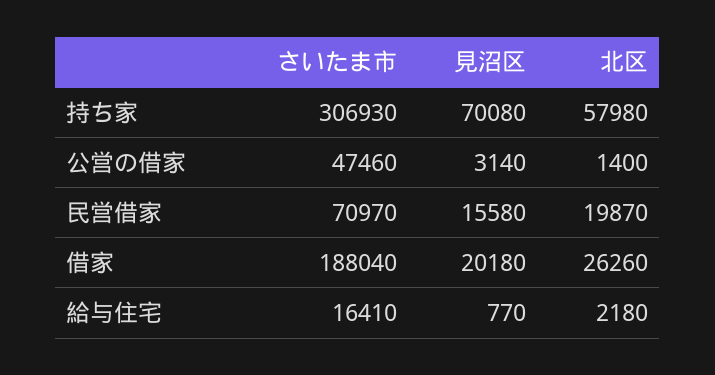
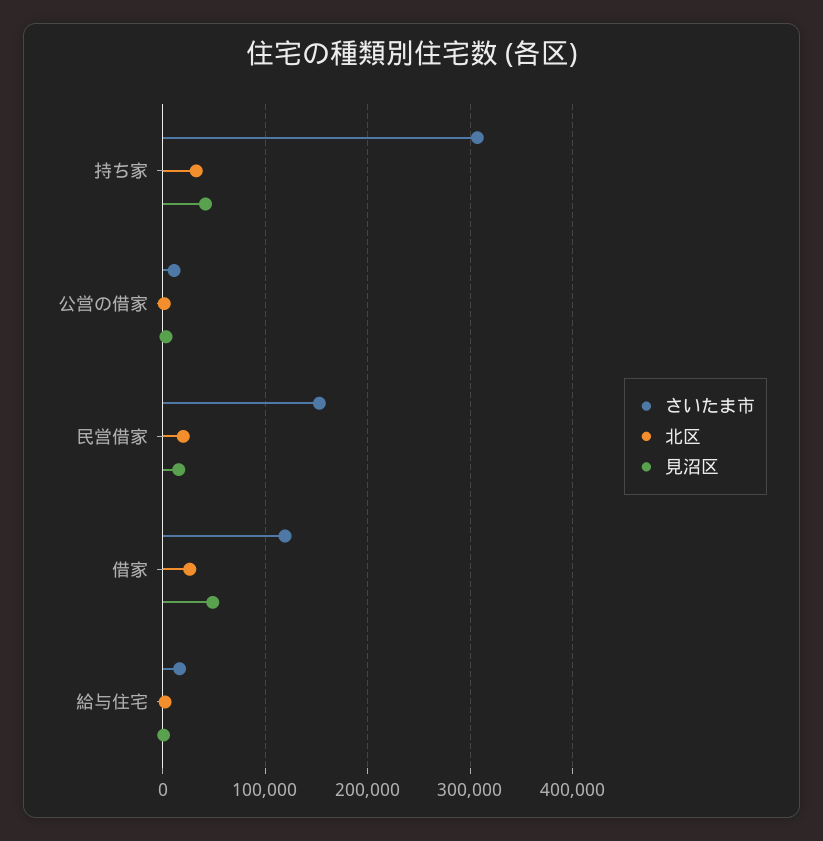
  {
    "さいたま市": {
      "持ち家": 306930,
-     "公営の借家": 47460,
+     "公営の借家": 10000,
-     "民営借家": 70970,
+     "民営借家": 150000,
-     "借家": 188040,
+     "借家": 120000,
      "給与住宅": 16410
    },
    "見沼区": {
-     "持ち家": 70080,
+     "持ち家": 40000,
      "公営の借家": 3140,
      "民営借家": 15580,
-     "借家": 20180,
+     "借家": 50000,
      "給与住宅": 770
    },
    "北区": {
-     "持ち家": 57980,
+     "持ち家": 30000,
      "公営の借家": 1400,
      "民営借家": 19870,
      "借家": 26260,
      "給与住宅": 2180
    }
  }

